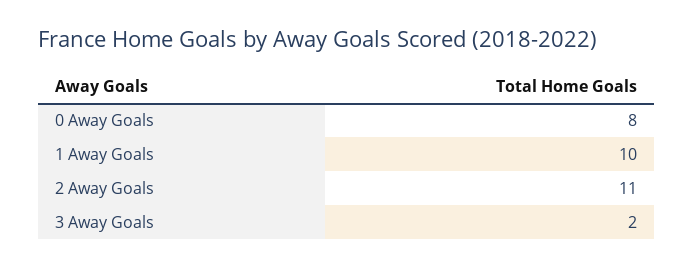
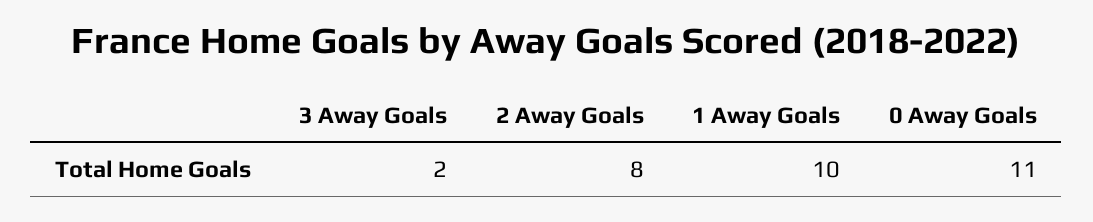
  {
-   "0 Away Goals": 8,
+   "0 Away Goals": 11,
    "1 Away Goals": 10,
-   "2 Away Goals": 11,
+   "2 Away Goals": 8,
    "3 Away Goals": 2
  }

